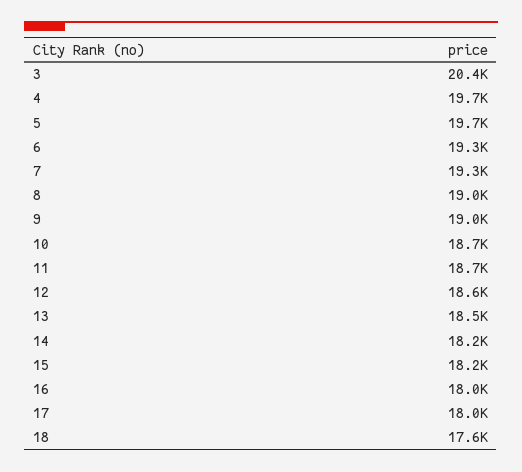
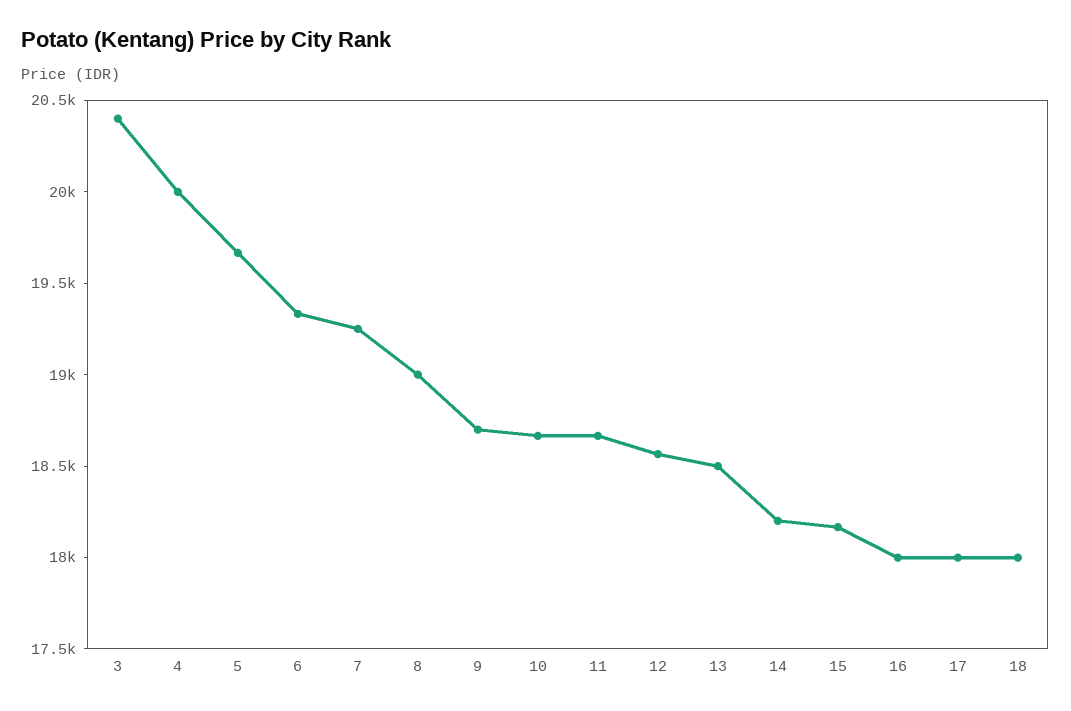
  {
    "3": 20400,
-   "4": 19700,
+   "4": 20000,
    "5": 19700,
    "6": 19300,
    "7": 19300,
    "8": 19000,
-   "9": 19000,
+   "9": 18700,
    "10": 18700,
    "11": 18700,
    "12": 18600,
    "13": 18500,
    "14": 18200,
    "15": 18200,
    "16": 18000,
    "17": 18000,
-   "18": 17600
+   "18": 18000
  }

